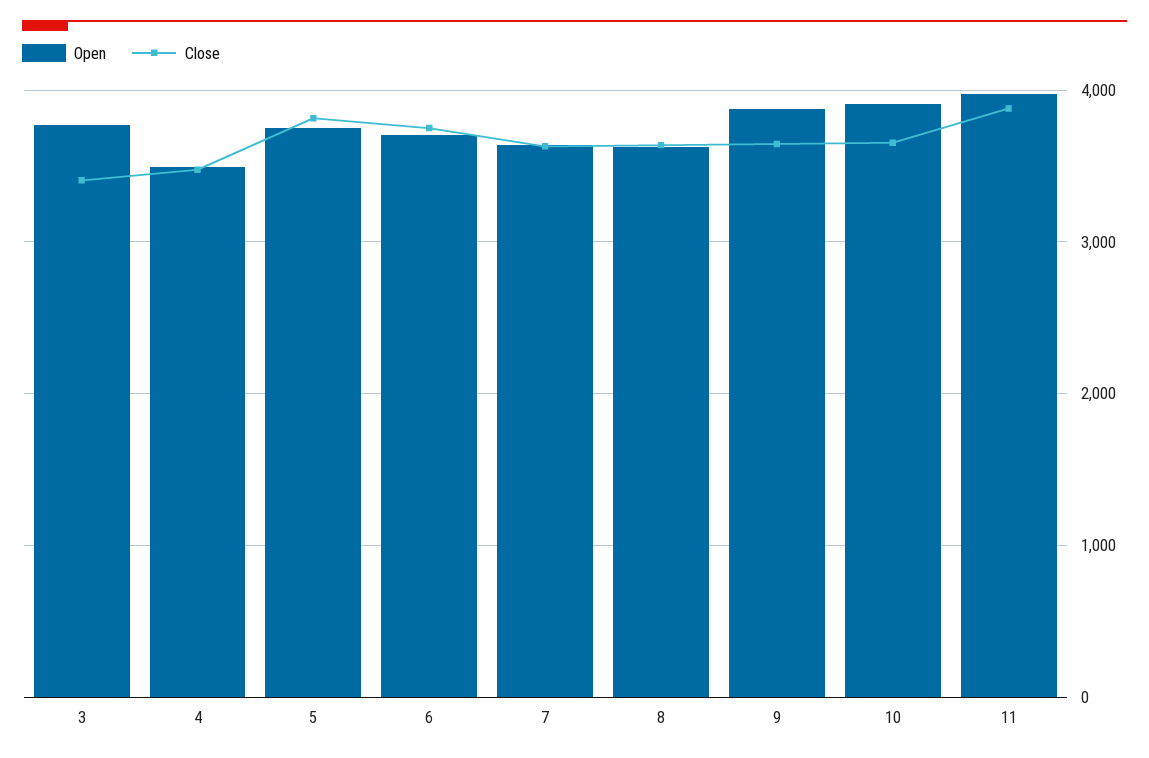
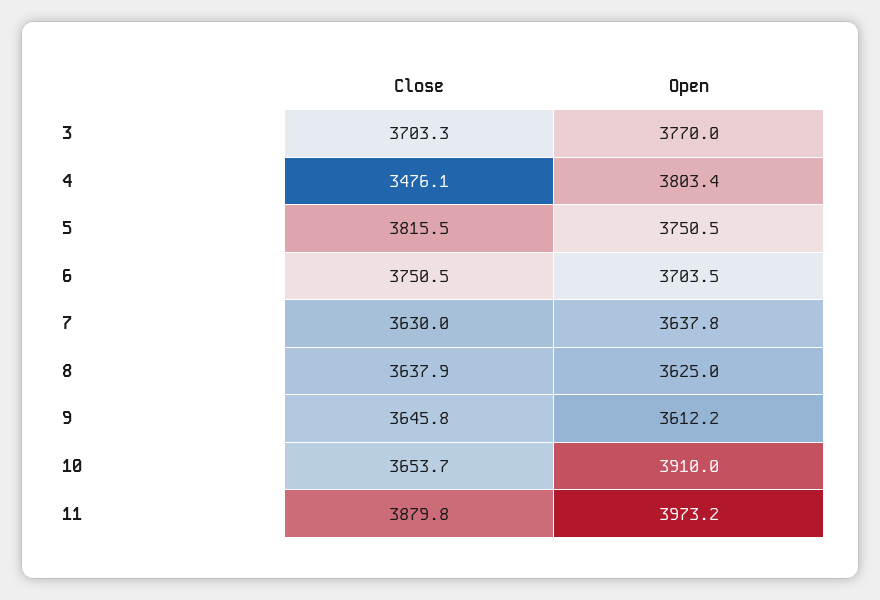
  {
    "Open": {
      "3": 3770,
-     "4": 3500,
+     "4": 3803.4,
      "5": 3750.5,
      "6": 3703.5,
      "7": 3637.8,
      "8": 3625,
-     "9": 3900,
+     "9": 3612.2,
      "10": 3910,
      "11": 3973.2
    },
    "Close": {
-     "3": 3400,
+     "3": 3703.3,
      "4": 3476.1,
      "5": 3815.5,
      "6": 3750.5,
      "7": 3630,
      "8": 3637.9,
      "9": 3645.8,
      "10": 3653.7,
      "11": 3879.8
    }
  }

